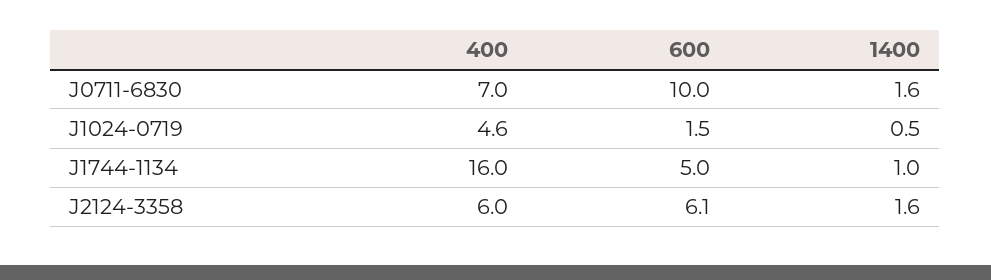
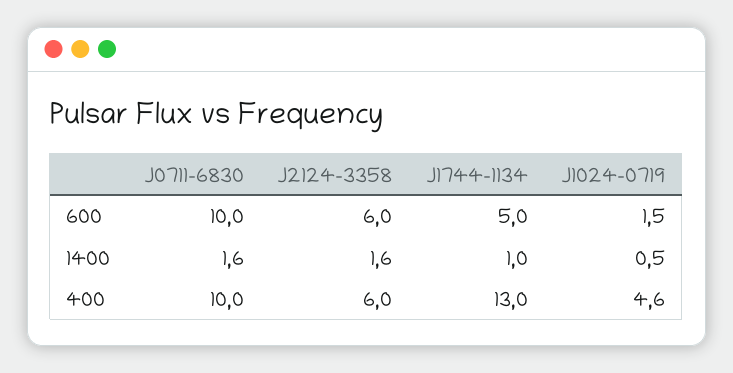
  {
    "400": {
-     "J0711-6830": 7,
+     "J0711-6830": 10,
      "J1024-0719": 4.6,
-     "J1744-1134": 16,
+     "J1744-1134": 13,
      "J2124-3358": 6
    },
    "600": {
      "J0711-6830": 10,
      "J1024-0719": 1.5,
      "J1744-1134": 5,
-     "J2124-3358": 6.1
+     "J2124-3358": 6
    },
    "1400": {
      "J0711-6830": 1.6,
      "J1024-0719": 0.5,
      "J1744-1134": 1,
      "J2124-3358": 1.6
    }
  }

